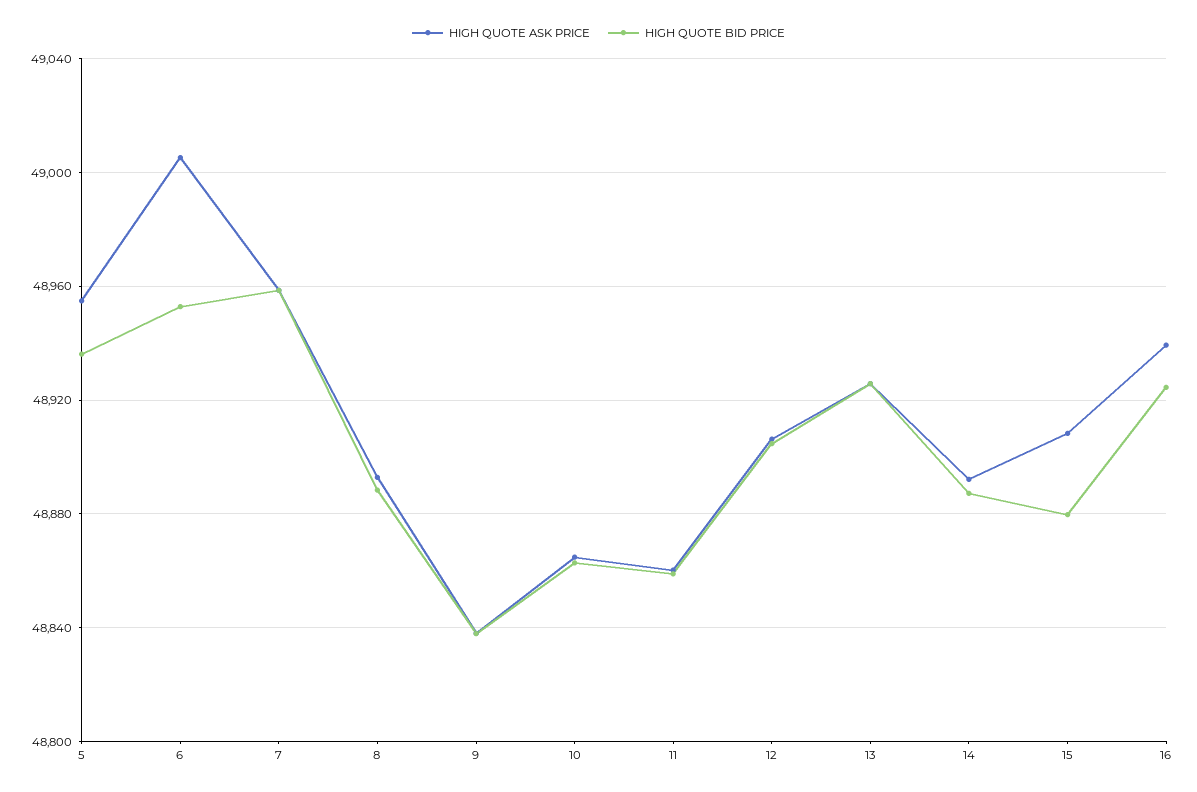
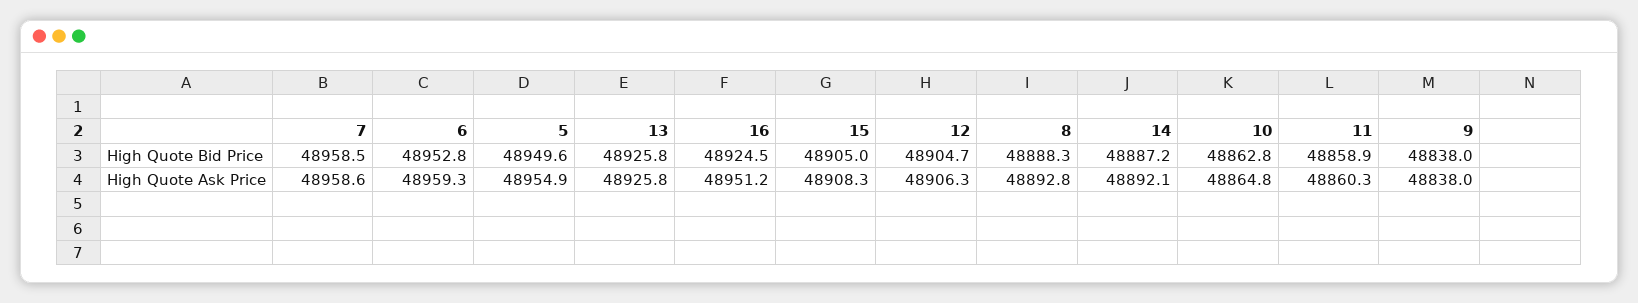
  {
    "HIGH QUOTE ASK PRICE": {
      "5": 48954.9,
-     "6": 49005,
+     "6": 48959.3,
      "7": 48958.6,
      "8": 48892.8,
      "9": 48838,
      "10": 48864.8,
      "11": 48860.3,
      "12": 48906.3,
      "13": 48925.8,
      "14": 48892.1,
      "15": 48908.3,
-     "16": 48940
+     "16": 48951.2
    },
    "HIGH QUOTE BID PRICE": {
-     "5": 48935,
+     "5": 48949.6,
      "6": 48952.8,
      "7": 48958.5,
      "8": 48888.3,
      "9": 48838,
      "10": 48862.8,
      "11": 48858.9,
      "12": 48904.7,
      "13": 48925.8,
      "14": 48887.2,
-     "15": 48880,
+     "15": 48905,
      "16": 48924.5
    }
  }

